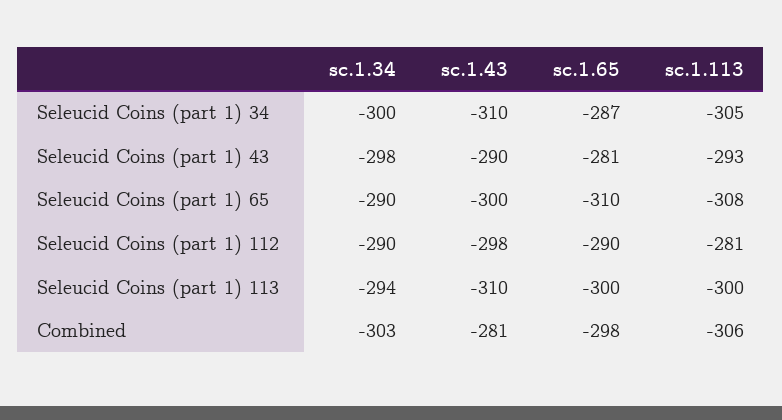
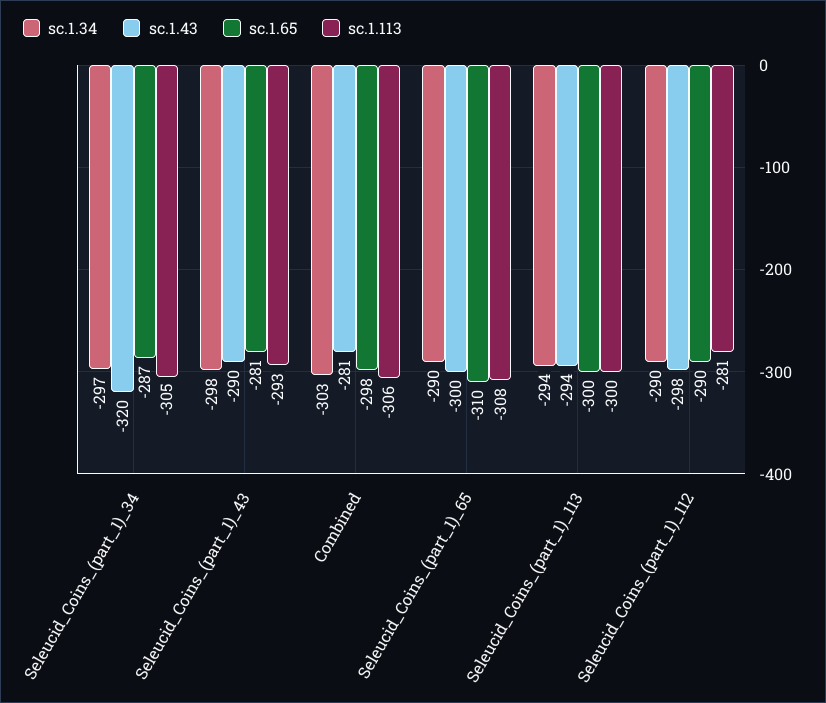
  {
    "sc.1.34": {
-     "Seleucid Coins (part 1) 34": -300,
+     "Seleucid Coins (part 1) 34": -297,
      "Seleucid Coins (part 1) 43": -298,
      "Seleucid Coins (part 1) 65": -290,
      "Seleucid Coins (part 1) 112": -290,
      "Seleucid Coins (part 1) 113": -294,
      "Combined": -303
    },
    "sc.1.43": {
-     "Seleucid Coins (part 1) 34": -310,
+     "Seleucid Coins (part 1) 34": -320,
      "Seleucid Coins (part 1) 43": -290,
      "Seleucid Coins (part 1) 65": -300,
      "Seleucid Coins (part 1) 112": -298,
-     "Seleucid Coins (part 1) 113": -310,
+     "Seleucid Coins (part 1) 113": -294,
      "Combined": -281
    },
    "sc.1.65": {
      "Seleucid Coins (part 1) 34": -287,
      "Seleucid Coins (part 1) 43": -281,
      "Seleucid Coins (part 1) 65": -310,
      "Seleucid Coins (part 1) 112": -290,
      "Seleucid Coins (part 1) 113": -300,
      "Combined": -298
    },
    "sc.1.113": {
      "Seleucid Coins (part 1) 34": -305,
      "Seleucid Coins (part 1) 43": -293,
      "Seleucid Coins (part 1) 65": -308,
      "Seleucid Coins (part 1) 112": -281,
      "Seleucid Coins (part 1) 113": -300,
      "Combined": -306
    }
  }

